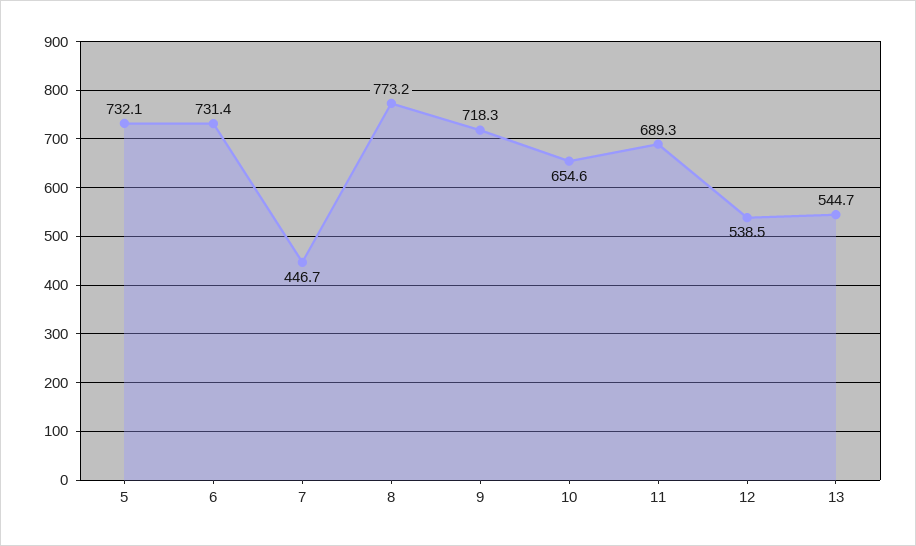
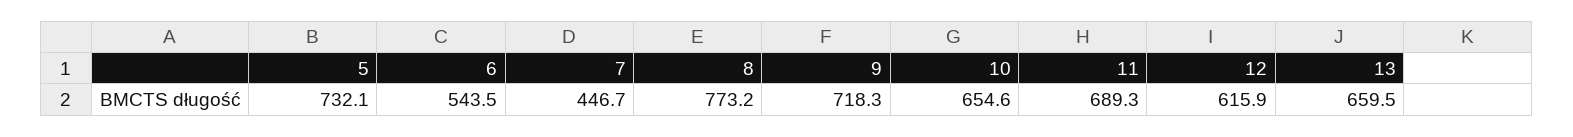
  {
    "5": 732.1,
-   "6": 731.4,
+   "6": 543.5,
    "7": 446.7,
    "8": 773.2,
    "9": 718.3,
    "10": 654.6,
    "11": 689.3,
-   "12": 538.5,
+   "12": 615.9,
-   "13": 544.7
+   "13": 659.5
  }

